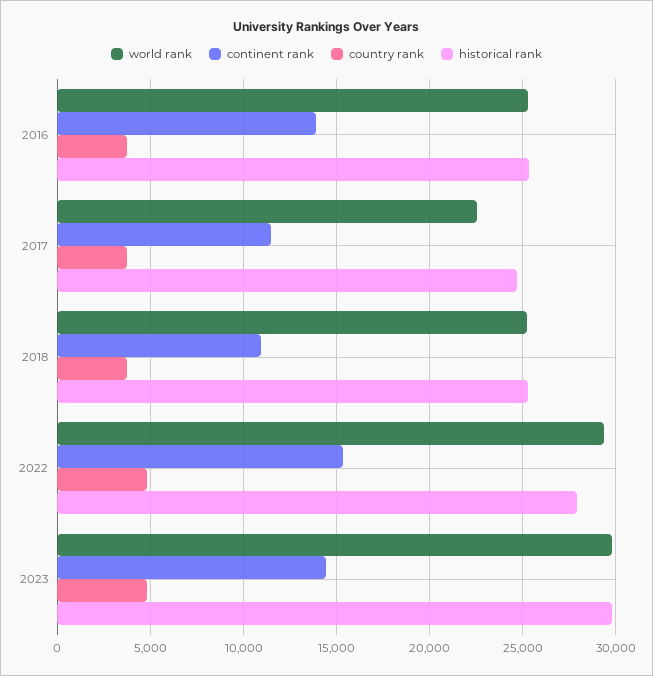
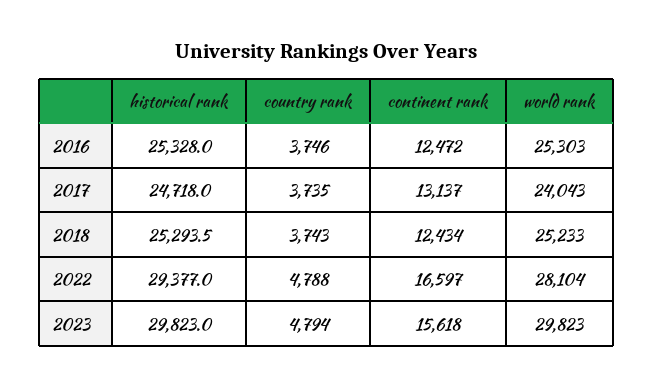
  {
    "world rank": {
      "2016": 25303,
-     "2017": 22500,
+     "2017": 24043,
      "2018": 25233,
-     "2022": 29500,
+     "2022": 28104,
      "2023": 29823
    },
    "continent rank": {
-     "2016": 14000,
+     "2016": 12472,
-     "2017": 11500,
+     "2017": 13137,
-     "2018": 11000,
+     "2018": 12434,
-     "2022": 15500,
+     "2022": 16597,
-     "2023": 14500
+     "2023": 15618
    },
    "country rank": {
      "2016": 3746,
      "2017": 3735,
      "2018": 3743,
      "2022": 4788,
      "2023": 4794
    },
    "historical rank": {
      "2016": 25328,
      "2017": 24718,
      "2018": 25293.5,
-     "2022": 28000,
+     "2022": 29377,
      "2023": 29823
    }
  }

